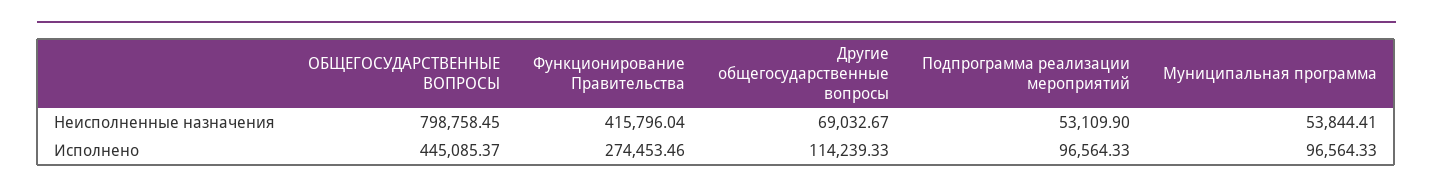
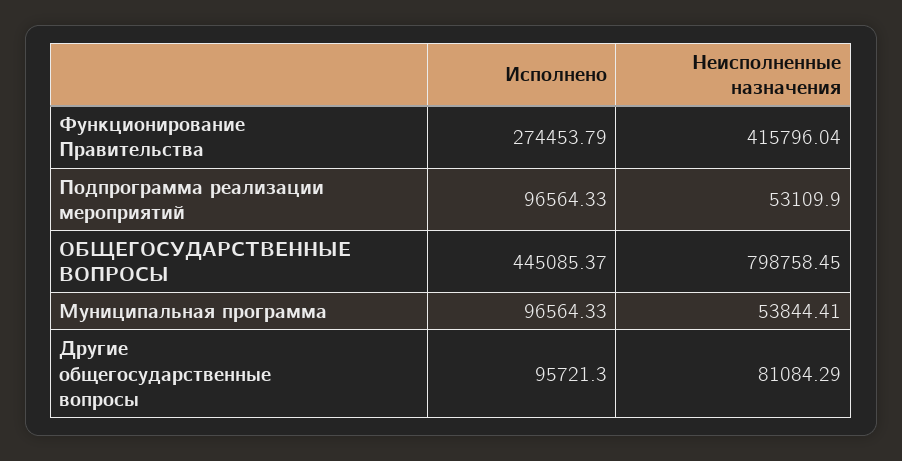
  {
    "ОБЩЕГОСУДАРСТВЕННЫЕ ВОПРОСЫ": {
      "Неисполненные назначения": 798758.45,
      "Исполнено": 445085.37
    },
    "Функционирование Правительства": {
      "Неисполненные назначения": 415796.04,
-     "Исполнено": 274453.46
+     "Исполнено": 274453.79
    },
    "Другие общегосударственные вопросы": {
-     "Неисполненные назначения": 69032.67,
+     "Неисполненные назначения": 81084.29,
-     "Исполнено": 114239.33
+     "Исполнено": 95721.3
    },
    "Подпрограмма реализации мероприятий": {
      "Неисполненные назначения": 53109.9,
      "Исполнено": 96564.33
    },
    "Муниципальная программа": {
      "Неисполненные назначения": 53844.41,
      "Исполнено": 96564.33
    }
  }

